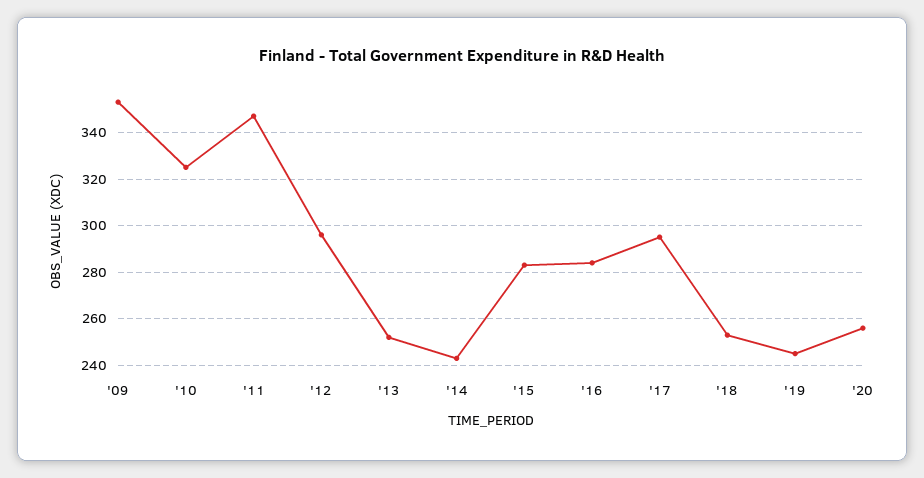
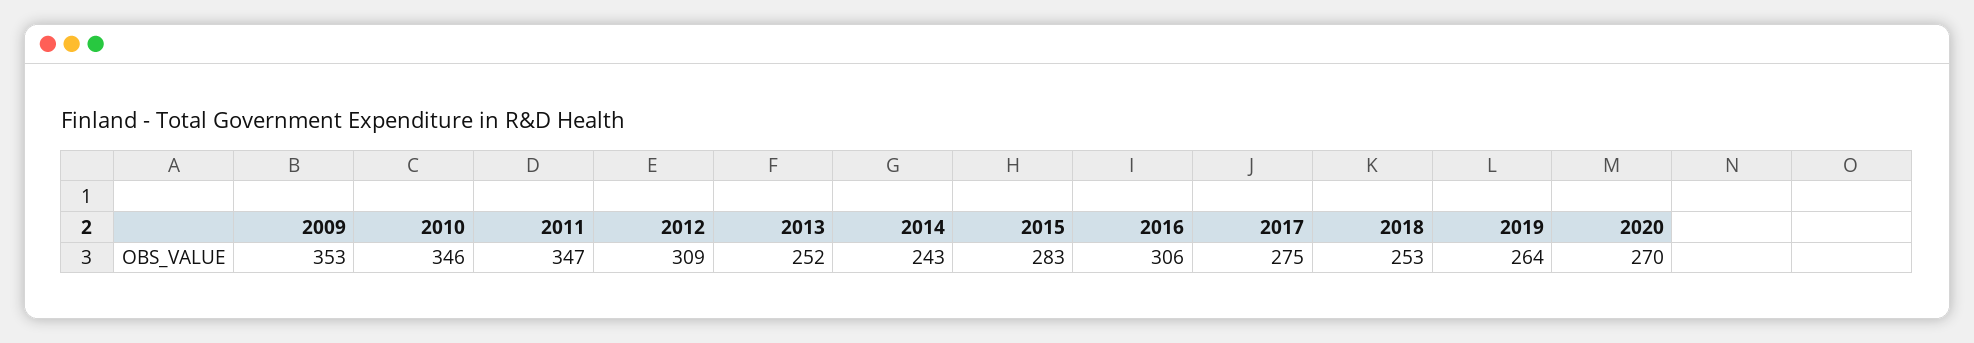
  {
    "'09": 353,
-   "'10": 325,
+   "'10": 346,
    "'11": 347,
-   "'12": 295,
+   "'12": 309,
    "'13": 252,
    "'14": 243,
    "'15": 283,
-   "'16": 285,
+   "'16": 306,
-   "'17": 295,
+   "'17": 275,
    "'18": 253,
-   "'19": 245,
+   "'19": 264,
-   "'20": 255
+   "'20": 270
  }

